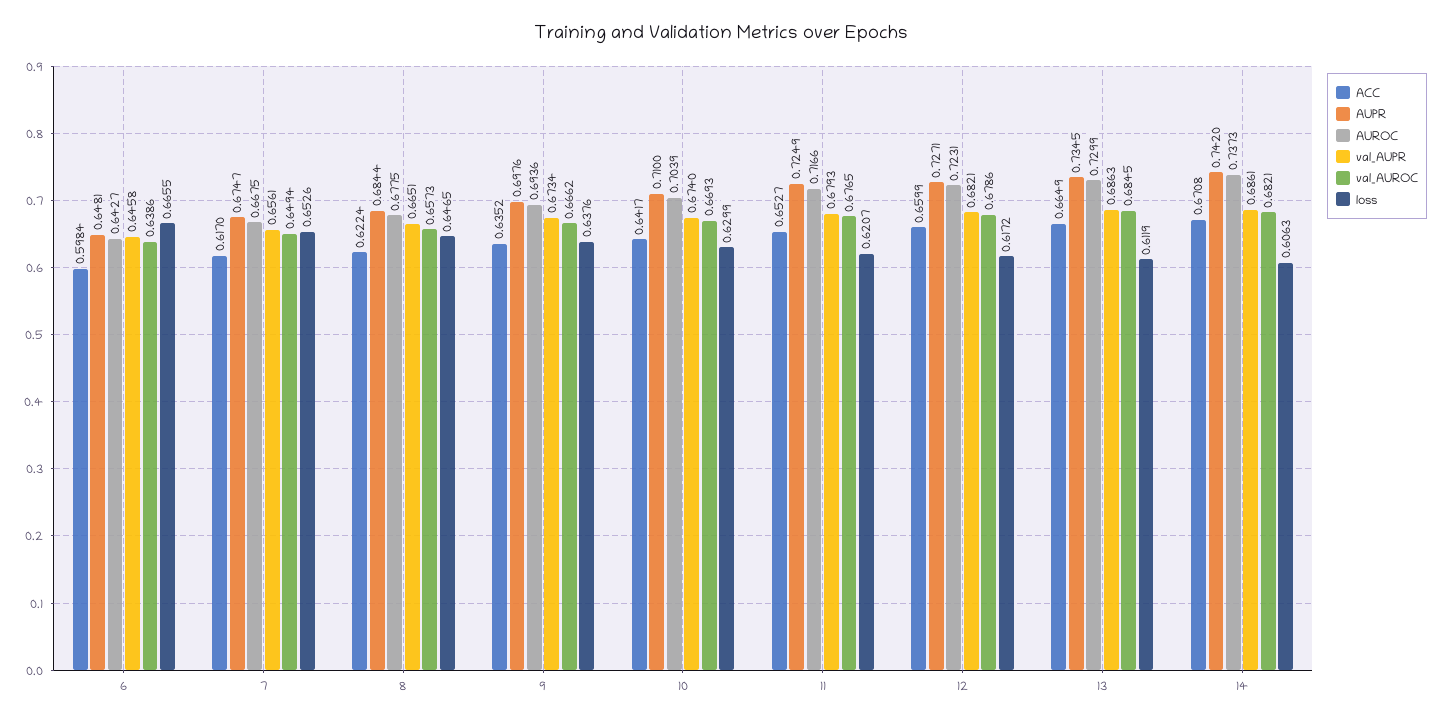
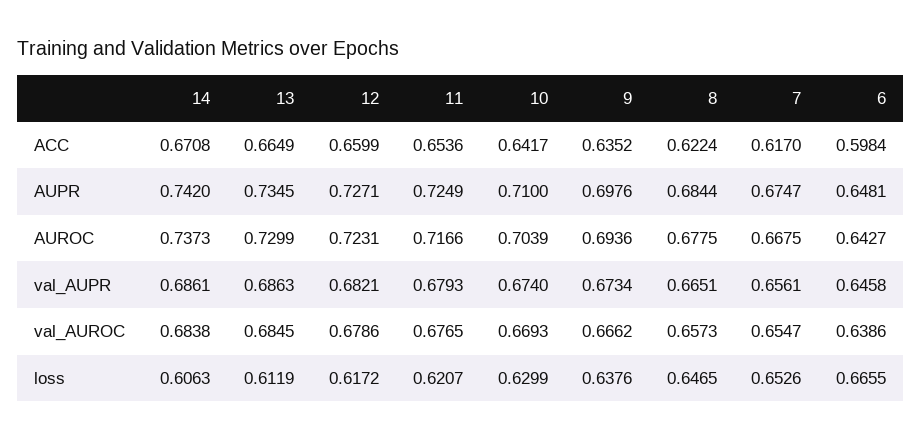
  {
    "ACC": {
      "6": 0.5984,
      "7": 0.617,
      "8": 0.6224,
      "9": 0.6352,
      "10": 0.6417,
-     "11": 0.6527,
+     "11": 0.6536,
      "12": 0.6599,
      "13": 0.6649,
      "14": 0.6708
    },
    "AUPR": {
      "6": 0.6481,
      "7": 0.6747,
      "8": 0.6844,
      "9": 0.6976,
      "10": 0.71,
      "11": 0.7249,
      "12": 0.7271,
      "13": 0.7345,
      "14": 0.742
    },
    "AUROC": {
      "6": 0.6427,
      "7": 0.6675,
      "8": 0.6775,
      "9": 0.6936,
      "10": 0.7039,
      "11": 0.7166,
      "12": 0.7231,
      "13": 0.7299,
      "14": 0.7373
    },
    "val_AUPR": {
      "6": 0.6458,
      "7": 0.6561,
      "8": 0.6651,
      "9": 0.6734,
      "10": 0.674,
      "11": 0.6793,
      "12": 0.6821,
      "13": 0.6863,
      "14": 0.6861
    },
    "val_AUROC": {
      "6": 0.6386,
-     "7": 0.6494,
+     "7": 0.6547,
      "8": 0.6573,
      "9": 0.6662,
      "10": 0.6693,
      "11": 0.6765,
      "12": 0.6786,
      "13": 0.6845,
-     "14": 0.6821
+     "14": 0.6838
    },
    "loss": {
      "6": 0.6655,
      "7": 0.6526,
      "8": 0.6465,
      "9": 0.6376,
      "10": 0.6299,
      "11": 0.6207,
      "12": 0.6172,
      "13": 0.6119,
      "14": 0.6063
    }
  }

